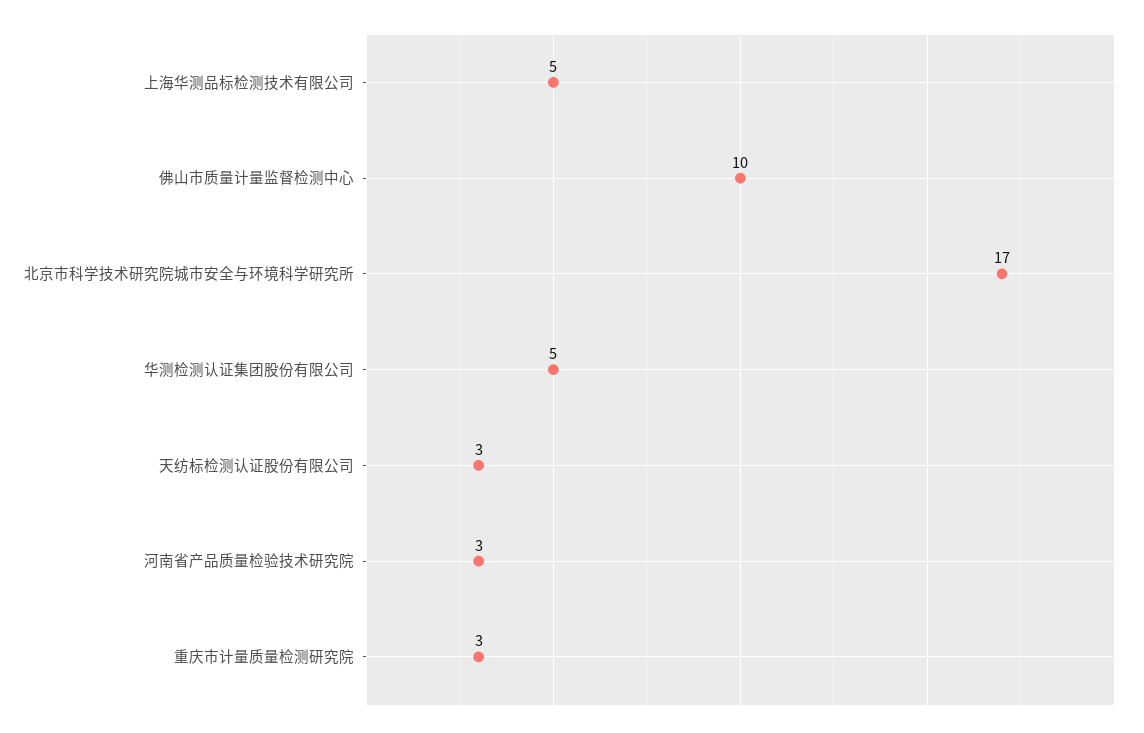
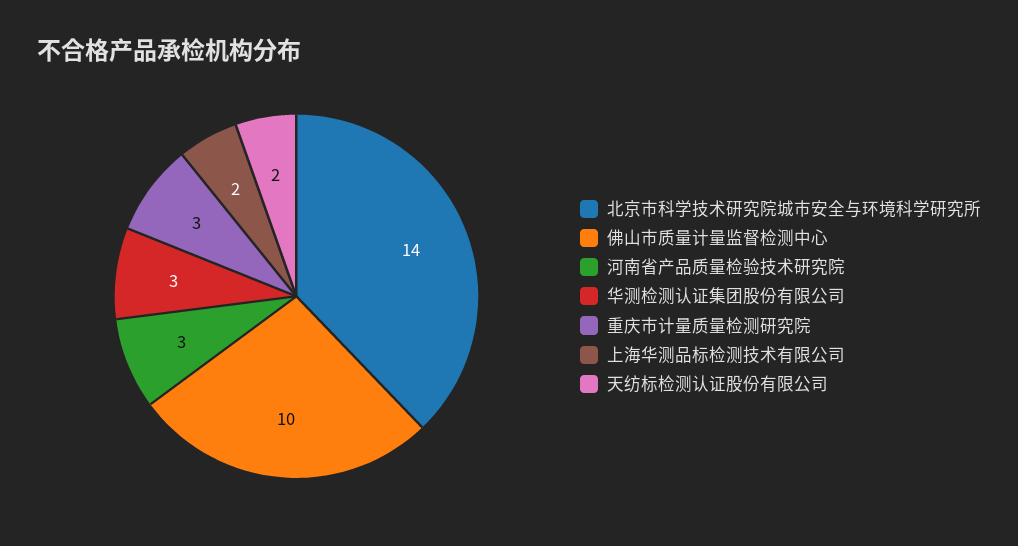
  {
-   "上海华测品标检测技术有限公司": 5,
+   "上海华测品标检测技术有限公司": 2,
    "佛山市质量计量监督检测中心": 10,
-   "北京市科学技术研究院城市安全与环境科学研究所": 17,
+   "北京市科学技术研究院城市安全与环境科学研究所": 14,
-   "华测检测认证集团股份有限公司": 5,
+   "华测检测认证集团股份有限公司": 3,
-   "天纺标检测认证股份有限公司": 3,
+   "天纺标检测认证股份有限公司": 2,
    "河南省产品质量检验技术研究院": 3,
    "重庆市计量质量检测研究院": 3
  }

